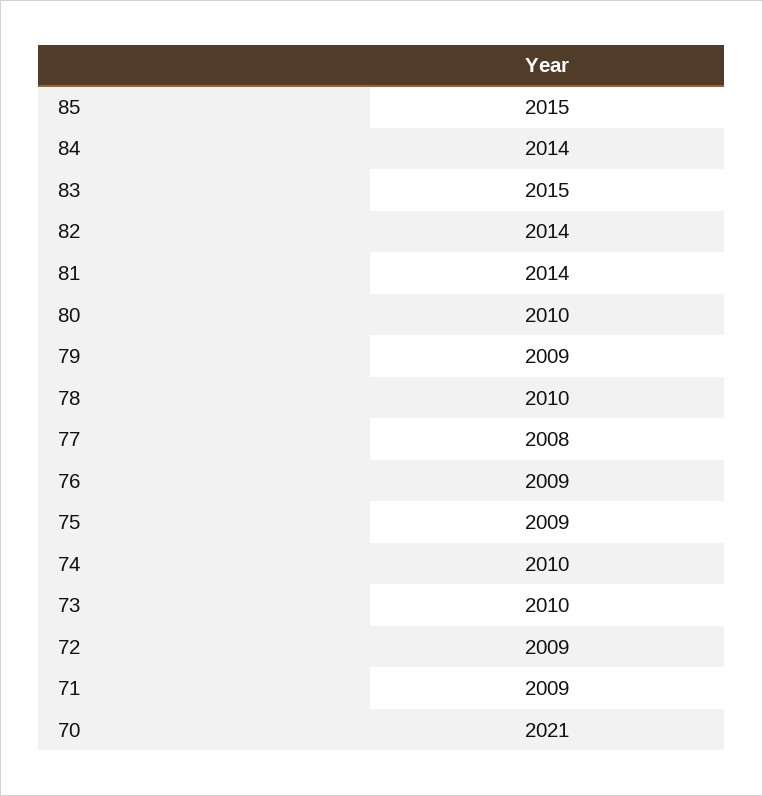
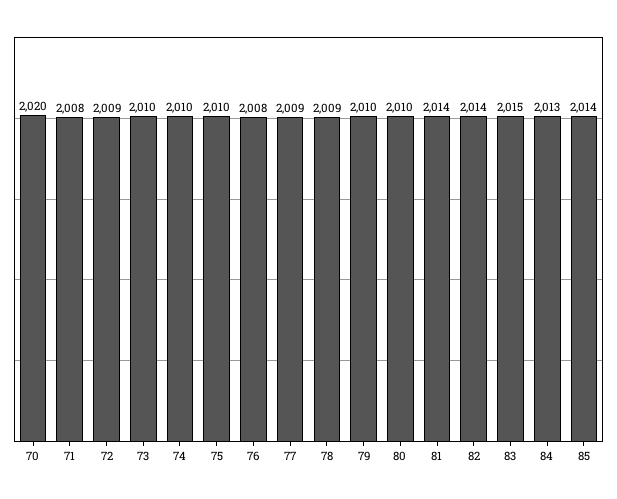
  {
-   "85": 2015,
+   "85": 2014,
-   "84": 2014,
+   "84": 2013,
    "83": 2015,
    "82": 2014,
    "81": 2014,
    "80": 2010,
-   "79": 2009,
+   "79": 2010,
-   "78": 2010,
+   "78": 2009,
-   "77": 2008,
+   "77": 2009,
-   "76": 2009,
+   "76": 2008,
-   "75": 2009,
+   "75": 2010,
    "74": 2010,
    "73": 2010,
    "72": 2009,
-   "71": 2009,
+   "71": 2008,
-   "70": 2021
+   "70": 2020
  }

